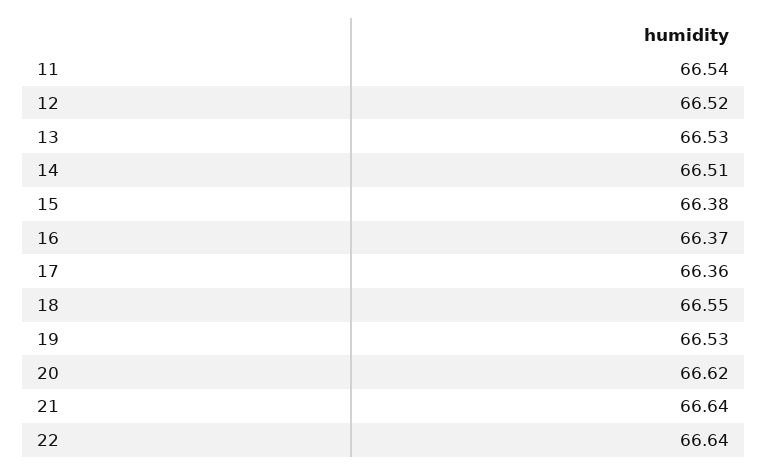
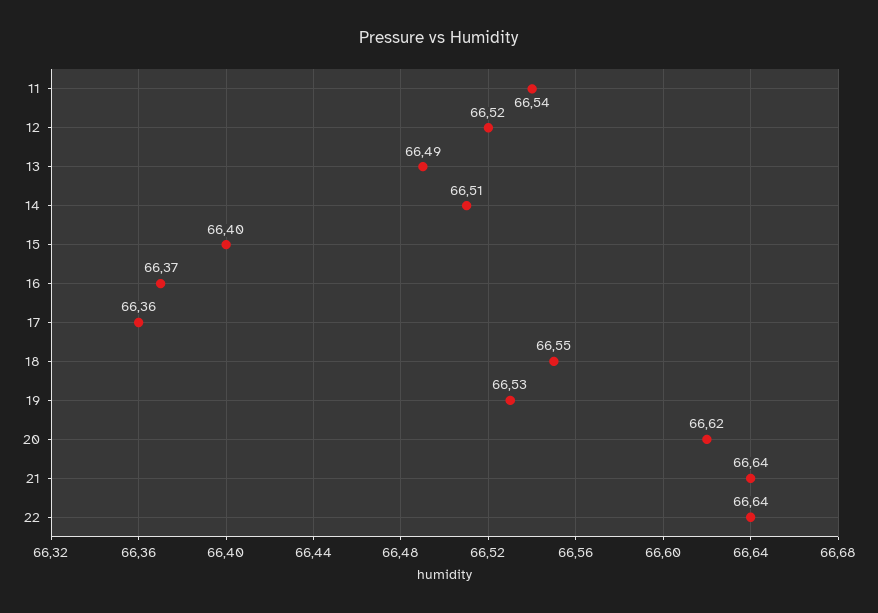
  {
    "11": 66.54,
    "12": 66.52,
-   "13": 66.53,
+   "13": 66.49,
    "14": 66.51,
-   "15": 66.38,
+   "15": 66.4,
    "16": 66.37,
    "17": 66.36,
    "18": 66.55,
    "19": 66.53,
    "20": 66.62,
    "21": 66.64,
    "22": 66.64
  }

